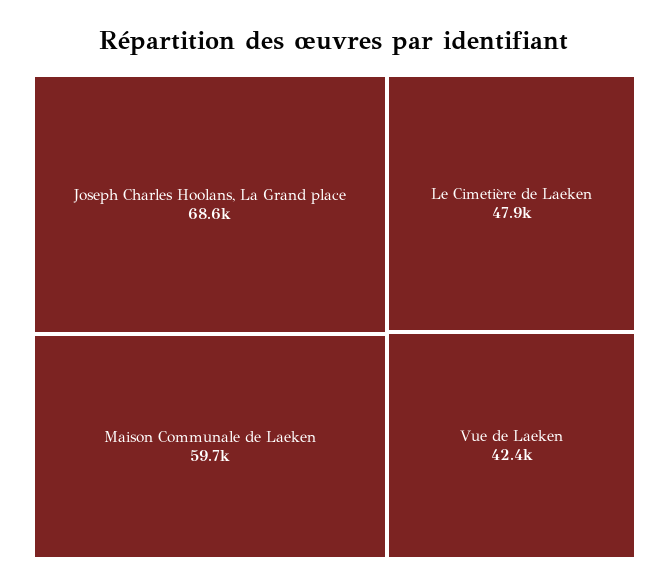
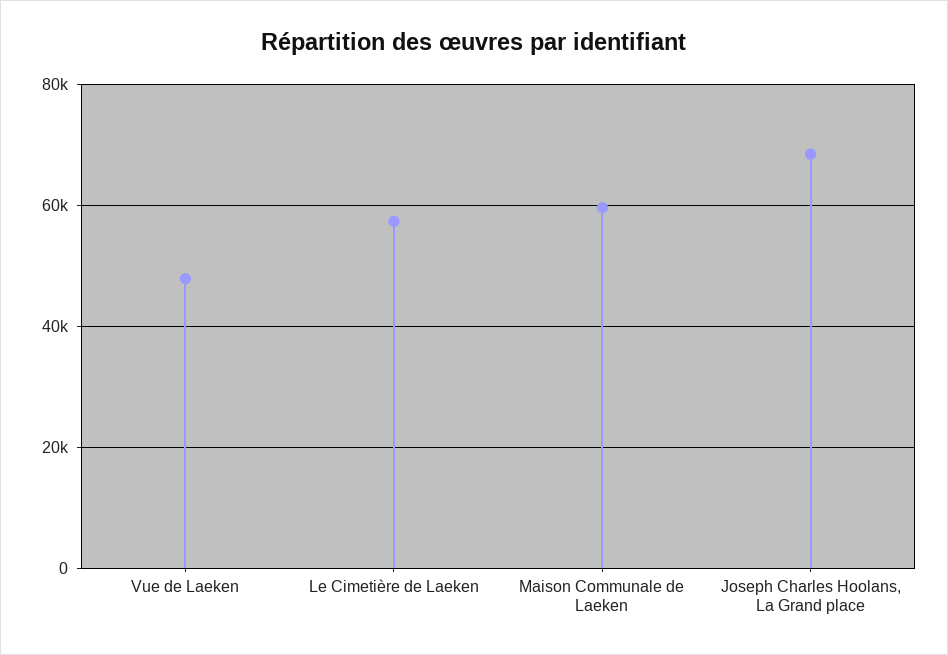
  {
    "Joseph Charles Hoolans, La Grand place": 68600,
    "Maison Communale de Laeken": 59700,
-   "Le Cimetière de Laeken": 47900,
+   "Le Cimetière de Laeken": 58000,
-   "Vue de Laeken": 42400
+   "Vue de Laeken": 48000
  }

